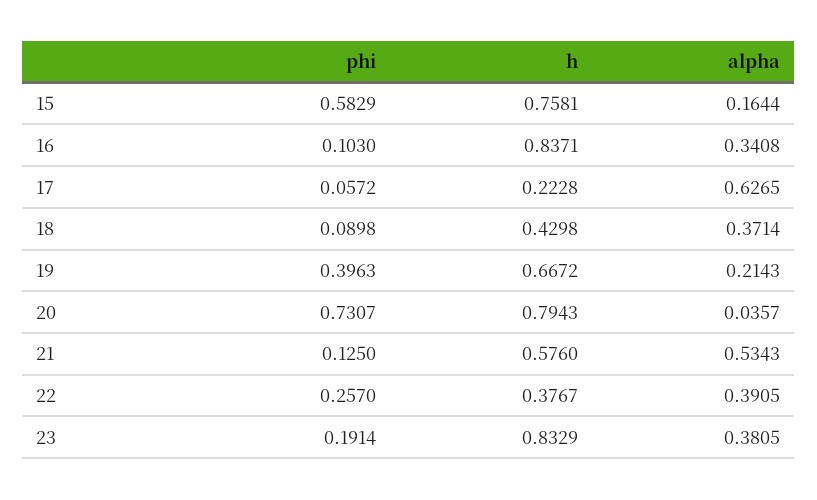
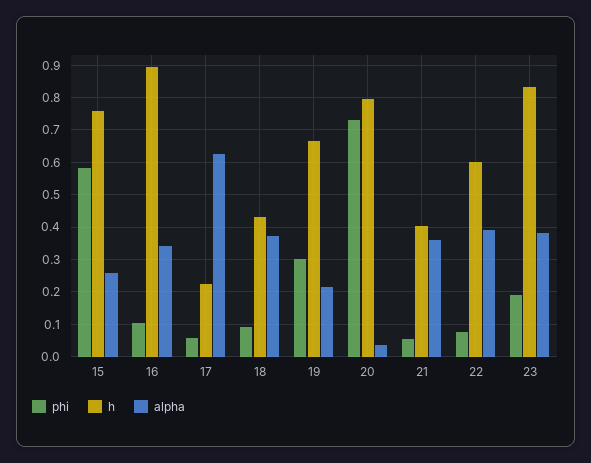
  {
    "phi": {
      "15": 0.5829,
      "16": 0.103,
      "17": 0.0572,
      "18": 0.0898,
-     "19": 0.3963,
+     "19": 0.3,
      "20": 0.7307,
-     "21": 0.125,
+     "21": 0.06,
-     "22": 0.257,
+     "22": 0.08,
      "23": 0.1914
    },
    "h": {
      "15": 0.7581,
-     "16": 0.8371,
+     "16": 0.9,
      "17": 0.2228,
      "18": 0.4298,
      "19": 0.6672,
      "20": 0.7943,
-     "21": 0.576,
+     "21": 0.4,
-     "22": 0.3767,
+     "22": 0.6,
      "23": 0.8329
    },
    "alpha": {
-     "15": 0.1644,
+     "15": 0.26,
      "16": 0.3408,
      "17": 0.6265,
      "18": 0.3714,
      "19": 0.2143,
      "20": 0.0357,
-     "21": 0.5343,
+     "21": 0.36,
      "22": 0.3905,
      "23": 0.3805
    }
  }

